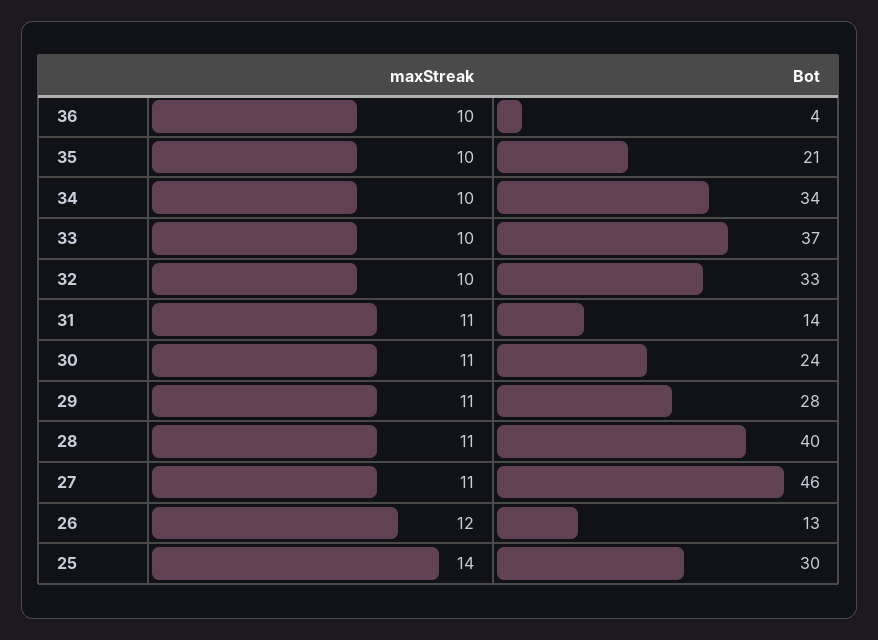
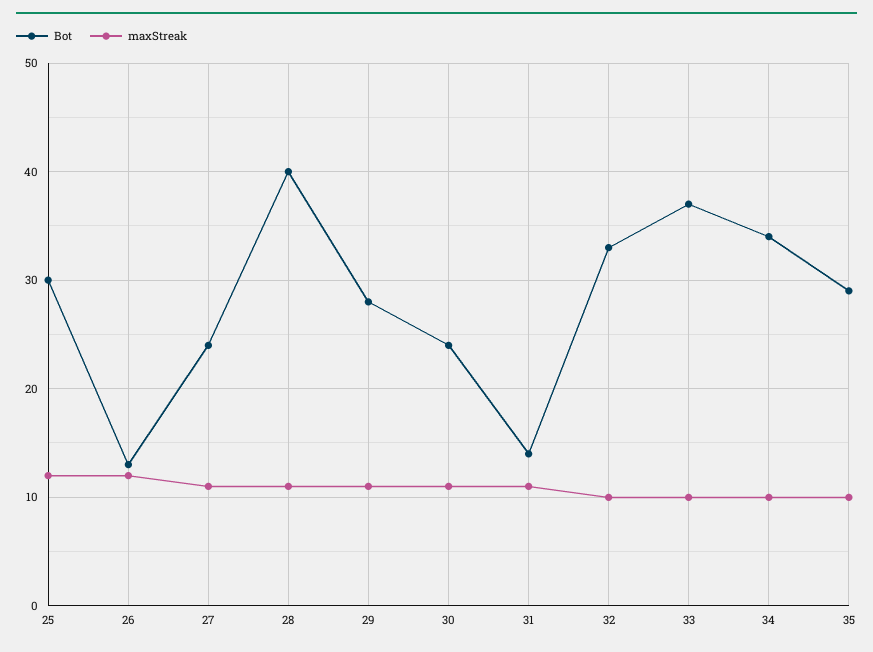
  {
    "maxStreak": {
-     "36": 10,
      "35": 10,
      "34": 10,
      "33": 10,
      "32": 10,
      "31": 11,
      "30": 11,
      "29": 11,
      "28": 11,
      "27": 11,
      "26": 12,
-     "25": 14
+     "25": 12
    },
    "Bot": {
-     "36": 4,
-     "35": 21,
+     "35": 29,
      "34": 34,
      "33": 37,
      "32": 33,
      "31": 14,
      "30": 24,
      "29": 28,
      "28": 40,
-     "27": 46,
+     "27": 24,
      "26": 13,
      "25": 30
    }
  }

